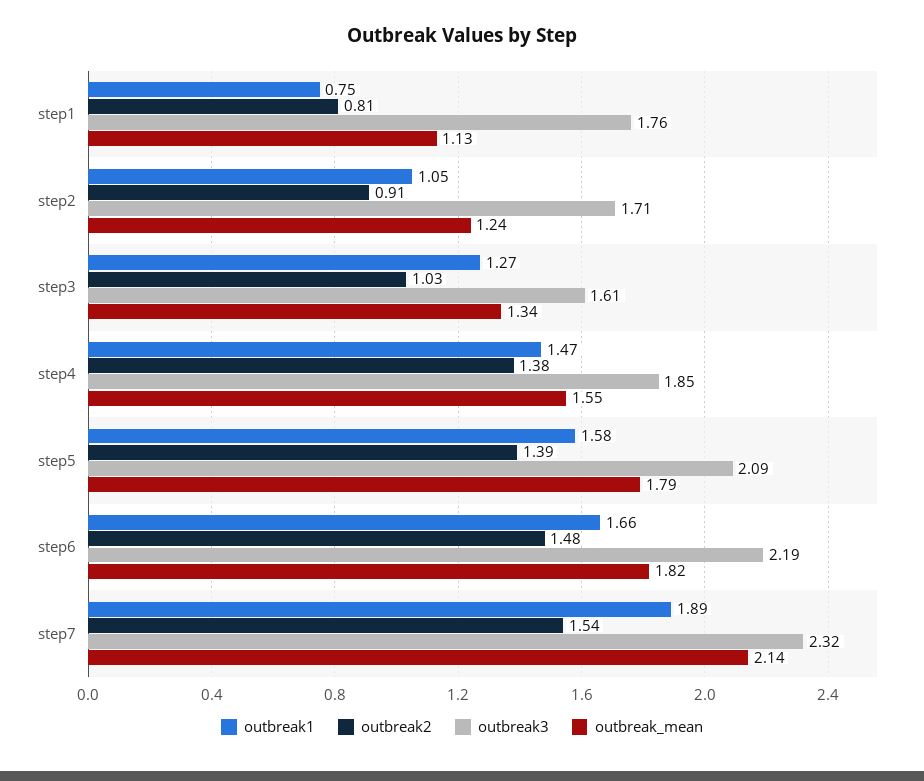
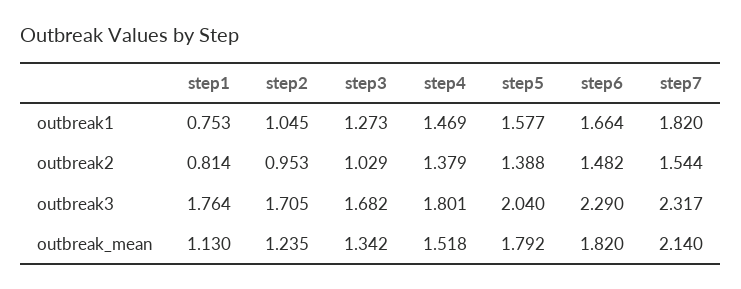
  {
    "outbreak1": {
      "step1": 0.753,
      "step2": 1.045,
      "step3": 1.273,
      "step4": 1.469,
      "step5": 1.577,
      "step6": 1.664,
-     "step7": 1.89
+     "step7": 1.82
    },
    "outbreak2": {
      "step1": 0.814,
-     "step2": 0.91,
+     "step2": 0.953,
      "step3": 1.029,
      "step4": 1.379,
      "step5": 1.388,
      "step6": 1.482,
      "step7": 1.544
    },
    "outbreak3": {
      "step1": 1.764,
      "step2": 1.705,
-     "step3": 1.61,
+     "step3": 1.682,
-     "step4": 1.85,
+     "step4": 1.801,
-     "step5": 2.09,
+     "step5": 2.04,
-     "step6": 2.19,
+     "step6": 2.29,
      "step7": 2.317
    },
    "outbreak_mean": {
      "step1": 1.13,
      "step2": 1.235,
      "step3": 1.342,
-     "step4": 1.55,
+     "step4": 1.518,
      "step5": 1.792,
      "step6": 1.82,
      "step7": 2.14
    }
  }

